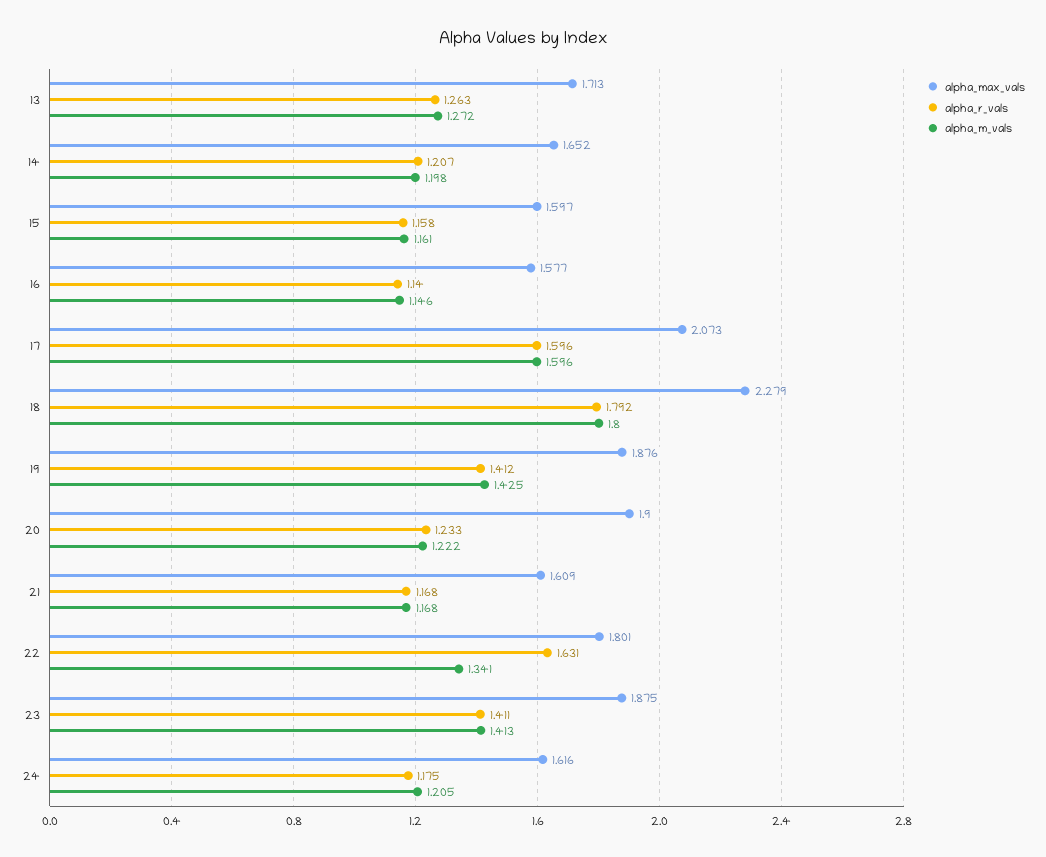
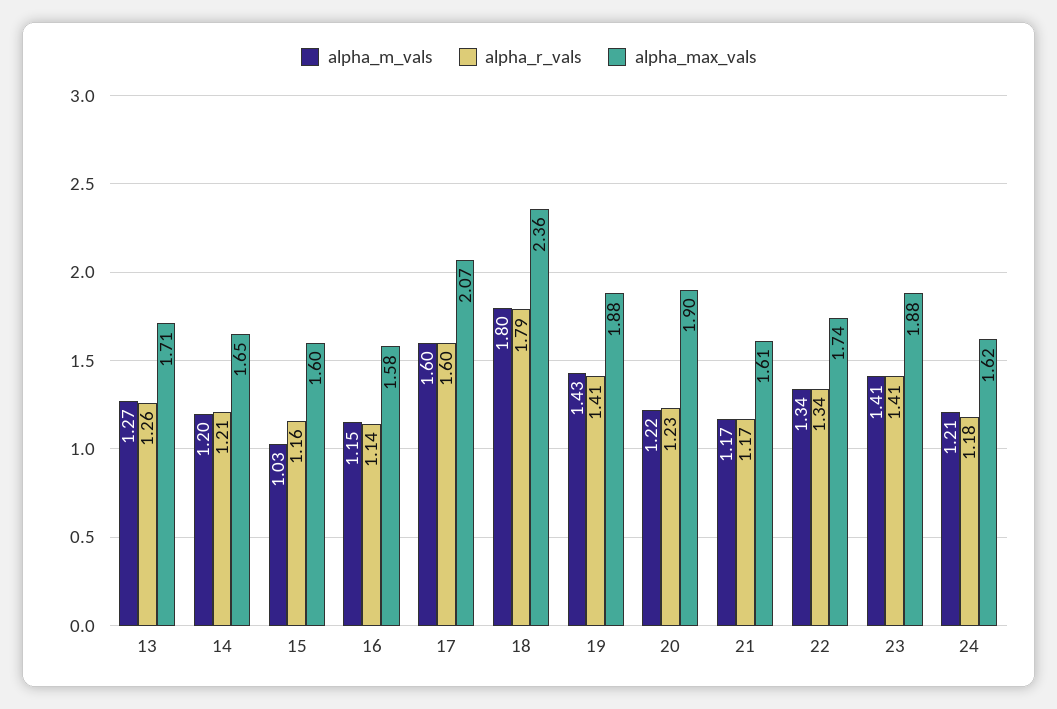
  {
    "alpha_max_vals": {
      "13": 1.713,
      "14": 1.652,
      "15": 1.597,
      "16": 1.577,
      "17": 2.073,
-     "18": 2.279,
+     "18": 2.36,
      "19": 1.876,
      "20": 1.9,
      "21": 1.609,
-     "22": 1.801,
+     "22": 1.74,
      "23": 1.875,
      "24": 1.616
    },
    "alpha_r_vals": {
      "13": 1.263,
      "14": 1.207,
      "15": 1.158,
      "16": 1.14,
      "17": 1.596,
      "18": 1.792,
      "19": 1.412,
      "20": 1.233,
      "21": 1.168,
-     "22": 1.631,
+     "22": 1.34,
      "23": 1.411,
      "24": 1.175
    },
    "alpha_m_vals": {
      "13": 1.272,
      "14": 1.198,
-     "15": 1.161,
+     "15": 1.03,
      "16": 1.146,
      "17": 1.596,
      "18": 1.8,
      "19": 1.425,
      "20": 1.222,
      "21": 1.168,
      "22": 1.341,
      "23": 1.413,
      "24": 1.205
    }
  }

